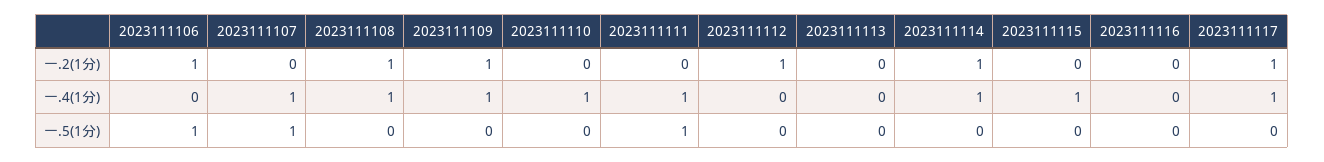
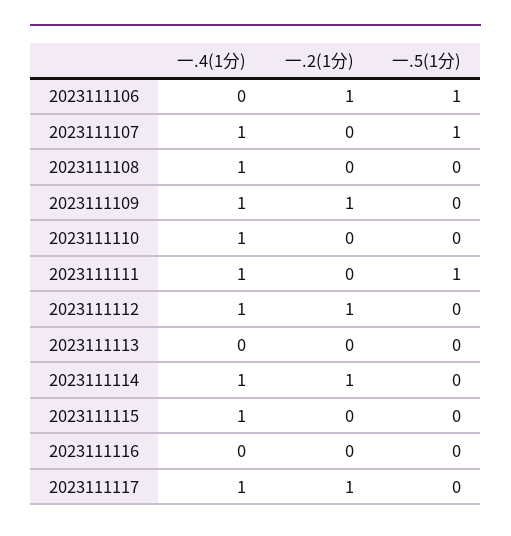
  {
    "2023111106": {
      "一.2(1分)": 1,
      "一.4(1分)": 0,
      "一.5(1分)": 1
    },
    "2023111107": {
      "一.2(1分)": 0,
      "一.4(1分)": 1,
      "一.5(1分)": 1
    },
    "2023111108": {
-     "一.2(1分)": 1,
+     "一.2(1分)": 0,
      "一.4(1分)": 1,
      "一.5(1分)": 0
    },
    "2023111109": {
      "一.2(1分)": 1,
      "一.4(1分)": 1,
      "一.5(1分)": 0
    },
    "2023111110": {
      "一.2(1分)": 0,
      "一.4(1分)": 1,
      "一.5(1分)": 0
    },
    "2023111111": {
      "一.2(1分)": 0,
      "一.4(1分)": 1,
      "一.5(1分)": 1
    },
    "2023111112": {
      "一.2(1分)": 1,
-     "一.4(1分)": 0,
+     "一.4(1分)": 1,
      "一.5(1分)": 0
    },
    "2023111113": {
      "一.2(1分)": 0,
      "一.4(1分)": 0,
      "一.5(1分)": 0
    },
    "2023111114": {
      "一.2(1分)": 1,
      "一.4(1分)": 1,
      "一.5(1分)": 0
    },
    "2023111115": {
      "一.2(1分)": 0,
      "一.4(1分)": 1,
      "一.5(1分)": 0
    },
    "2023111116": {
      "一.2(1分)": 0,
      "一.4(1分)": 0,
      "一.5(1分)": 0
    },
    "2023111117": {
      "一.2(1分)": 1,
      "一.4(1分)": 1,
      "一.5(1分)": 0
    }
  }

